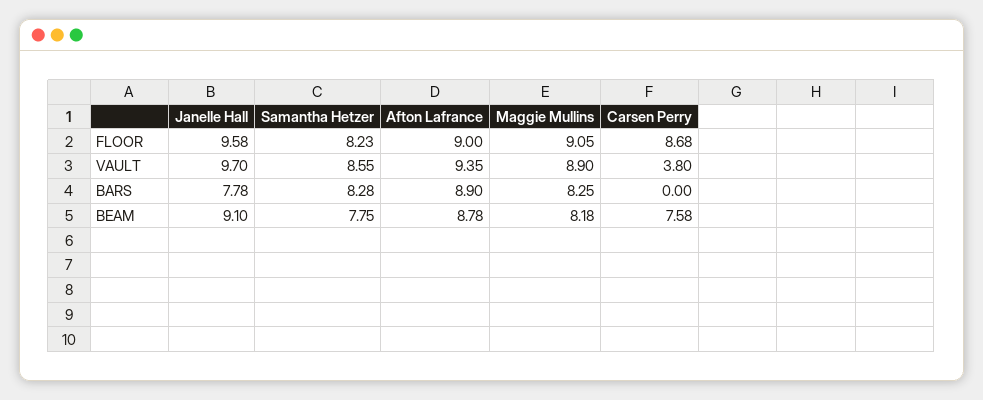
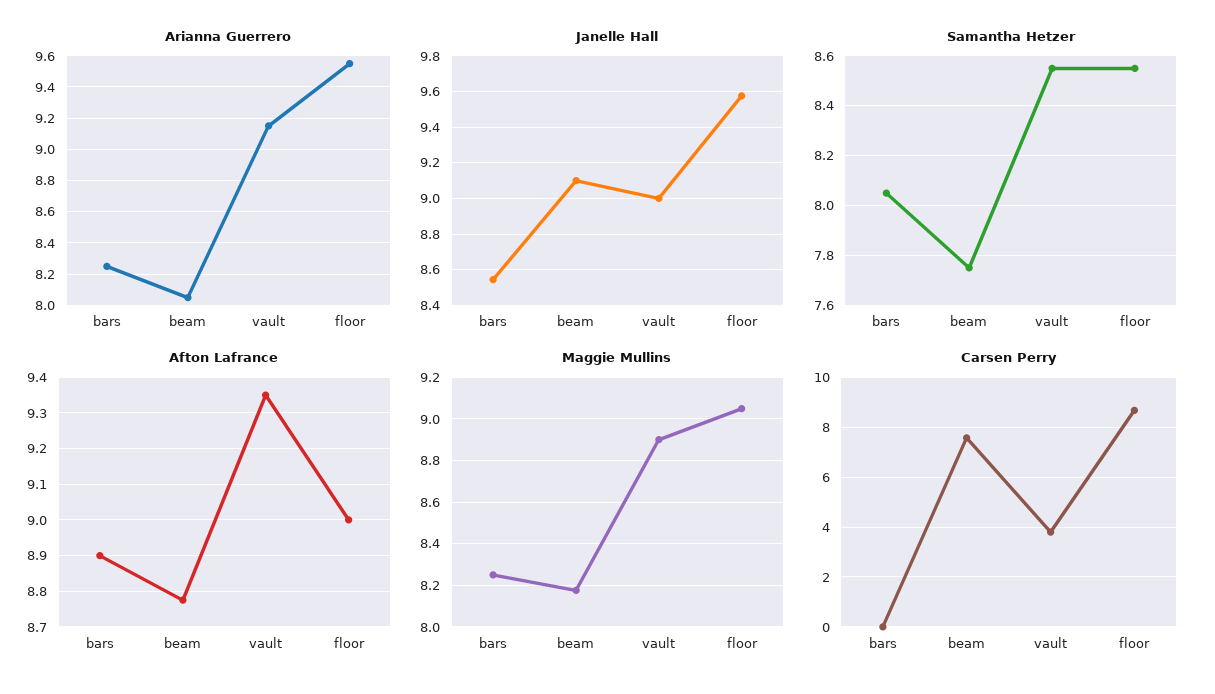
  {
    "Janelle Hall": {
      "FLOOR": 9.58,
-     "VAULT": 9.7,
+     "VAULT": 9,
-     "BARS": 7.78,
+     "BARS": 8.55,
      "BEAM": 9.1
    },
    "Samantha Hetzer": {
-     "FLOOR": 8.23,
+     "FLOOR": 8.55,
      "VAULT": 8.55,
-     "BARS": 8.28,
+     "BARS": 8.05,
      "BEAM": 7.75
    },
    "Afton Lafrance": {
      "FLOOR": 9,
      "VAULT": 9.35,
      "BARS": 8.9,
      "BEAM": 8.78
    },
    "Maggie Mullins": {
      "FLOOR": 9.05,
      "VAULT": 8.9,
      "BARS": 8.25,
      "BEAM": 8.18
    },
    "Carsen Perry": {
      "FLOOR": 8.68,
      "VAULT": 3.8,
      "BARS": 0,
      "BEAM": 7.58
-   }
+   },
+   "Arianna Guerrero": {
+     "BARS": 8.25,
+     "BEAM": 8.05,
+     "VAULT": 9.15,
+     "FLOOR": 9.55
+   }
  }

